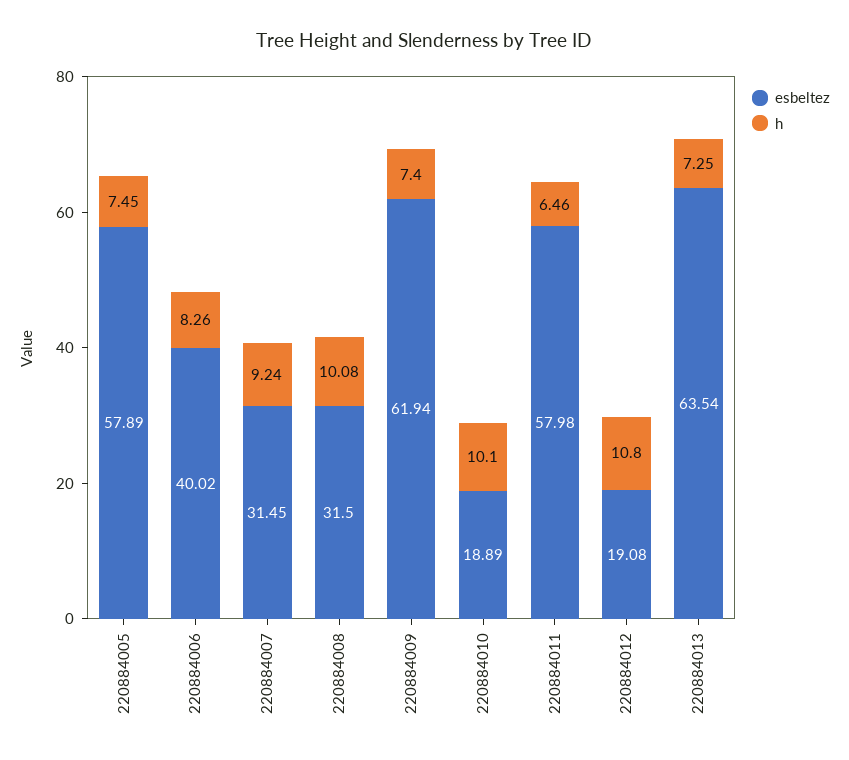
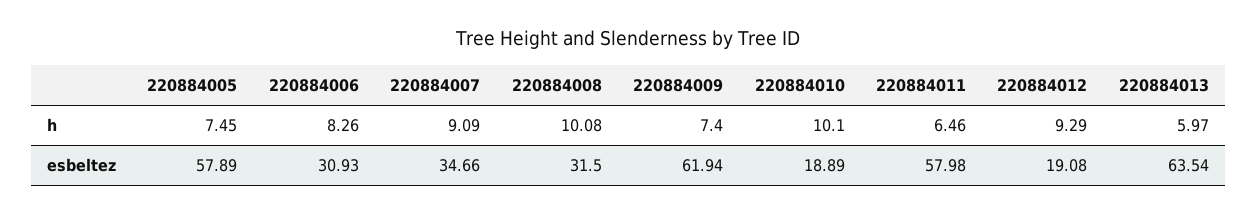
  {
    "esbeltez": {
      "220884005": 57.89,
-     "220884006": 40.02,
+     "220884006": 30.93,
-     "220884007": 31.45,
+     "220884007": 34.66,
      "220884008": 31.5,
      "220884009": 61.94,
      "220884010": 18.89,
      "220884011": 57.98,
      "220884012": 19.08,
      "220884013": 63.54
    },
    "h": {
      "220884005": 7.45,
      "220884006": 8.26,
-     "220884007": 9.24,
+     "220884007": 9.09,
      "220884008": 10.08,
      "220884009": 7.4,
      "220884010": 10.1,
      "220884011": 6.46,
-     "220884012": 10.8,
+     "220884012": 9.29,
-     "220884013": 7.25
+     "220884013": 5.97
    }
  }

